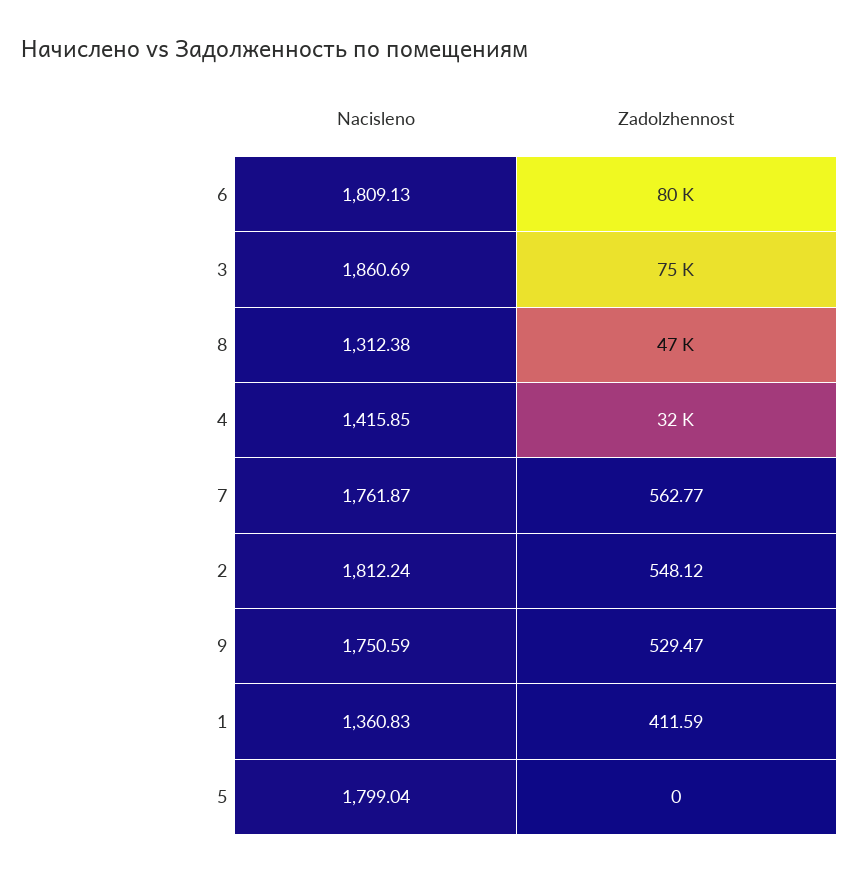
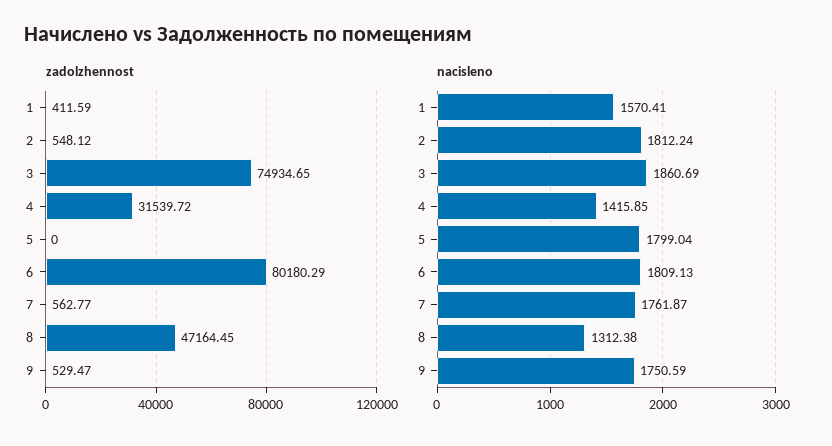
  {
    "Nacisleno": {
      "6": 1809.13,
      "3": 1860.69,
      "8": 1312.38,
      "4": 1415.85,
      "7": 1761.87,
      "2": 1812.24,
      "9": 1750.59,
-     "1": 1360.83,
+     "1": 1570.41,
      "5": 1799.04
    },
    "Zadolzhennost": {
      "6": 80180.29,
      "3": 74934.65,
      "8": 47164.45,
      "4": 31539.72,
      "7": 562.77,
      "2": 548.12,
      "9": 529.47,
      "1": 411.59,
      "5": 0
    }
  }

